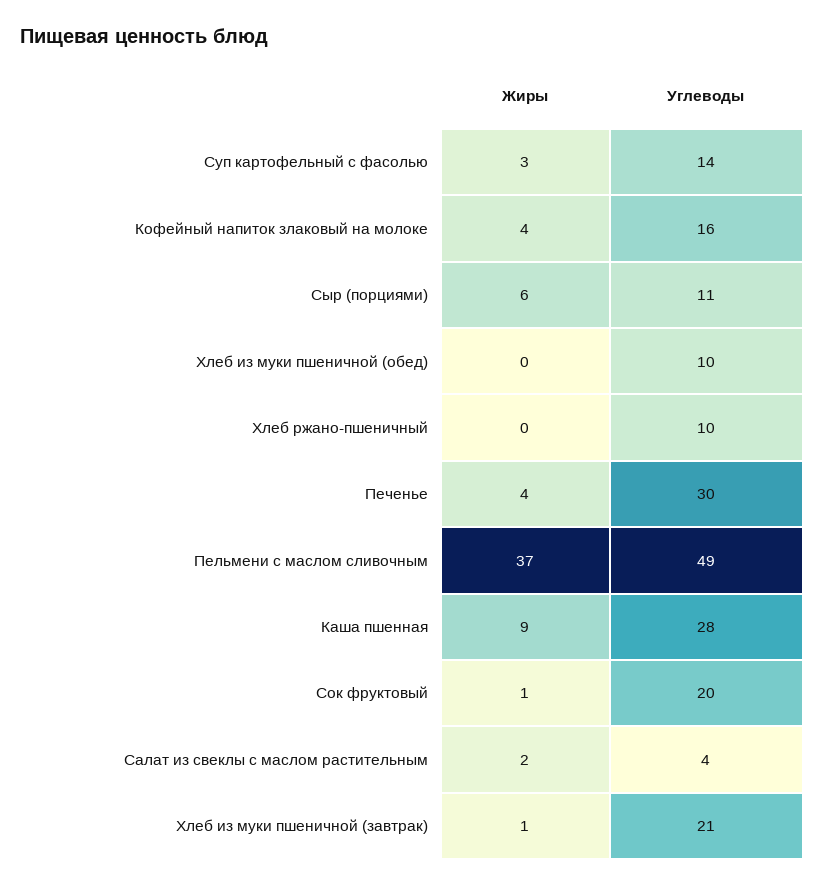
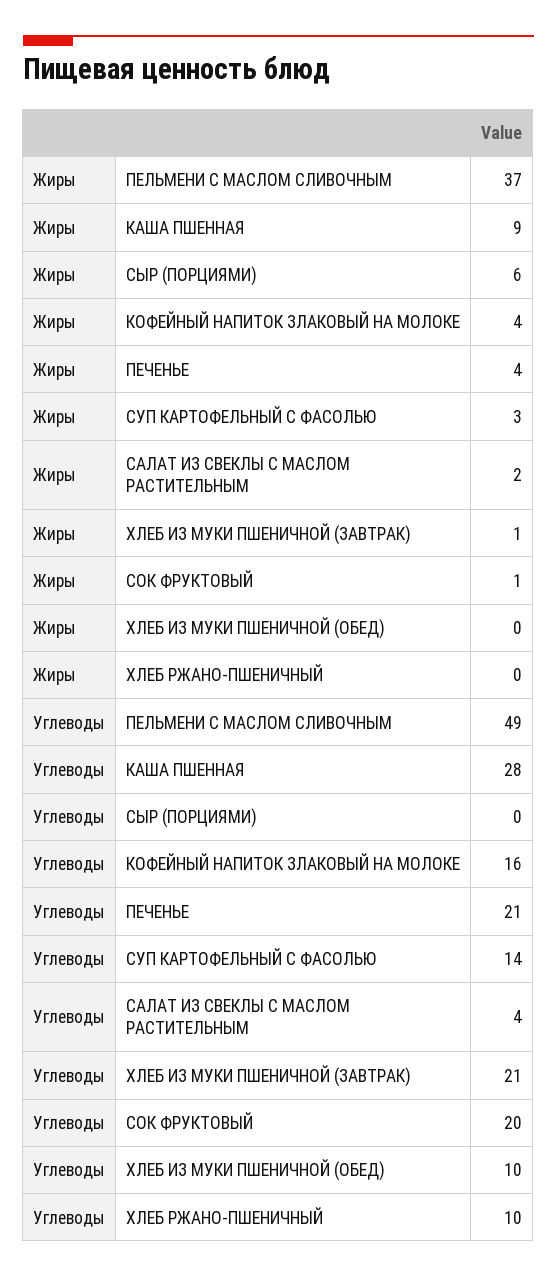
  {
    "Жиры": {
      "Суп картофельный с фасолью": 3,
      "Кофейный напиток злаковый на молоке": 4,
      "Сыр (порциями)": 6,
      "Хлеб из муки пшеничной (обед)": 0,
      "Хлеб ржано-пшеничный": 0,
      "Печенье": 4,
      "Пельмени с маслом сливочным": 37,
      "Каша пшенная": 9,
      "Сок фруктовый": 1,
      "Салат из свеклы с маслом растительным": 2,
      "Хлеб из муки пшеничной (завтрак)": 1
    },
    "Углеводы": {
      "Суп картофельный с фасолью": 14,
      "Кофейный напиток злаковый на молоке": 16,
-     "Сыр (порциями)": 11,
+     "Сыр (порциями)": 0,
      "Хлеб из муки пшеничной (обед)": 10,
      "Хлеб ржано-пшеничный": 10,
-     "Печенье": 30,
+     "Печенье": 21,
      "Пельмени с маслом сливочным": 49,
      "Каша пшенная": 28,
      "Сок фруктовый": 20,
      "Салат из свеклы с маслом растительным": 4,
      "Хлеб из муки пшеничной (завтрак)": 21
    }
  }

